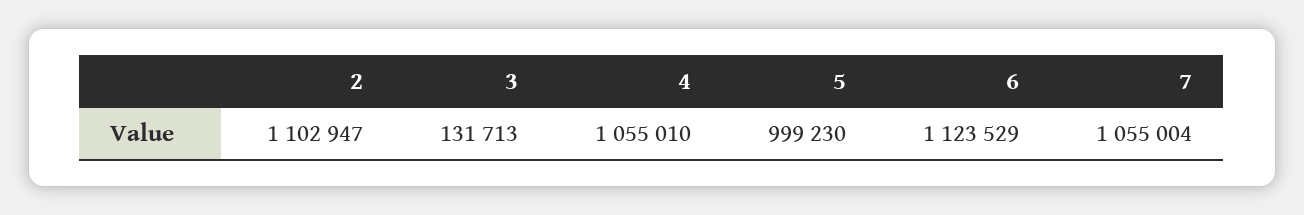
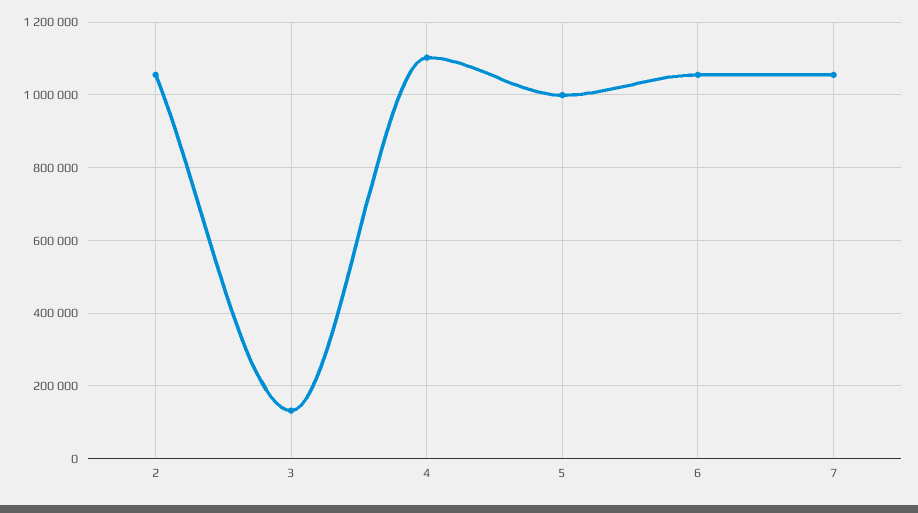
  {
-   "2": 1102947,
+   "2": 1060000,
    "3": 131713,
-   "4": 1055010,
+   "4": 1100000,
    "5": 999230,
-   "6": 1123529,
+   "6": 1060000,
    "7": 1055004
  }

